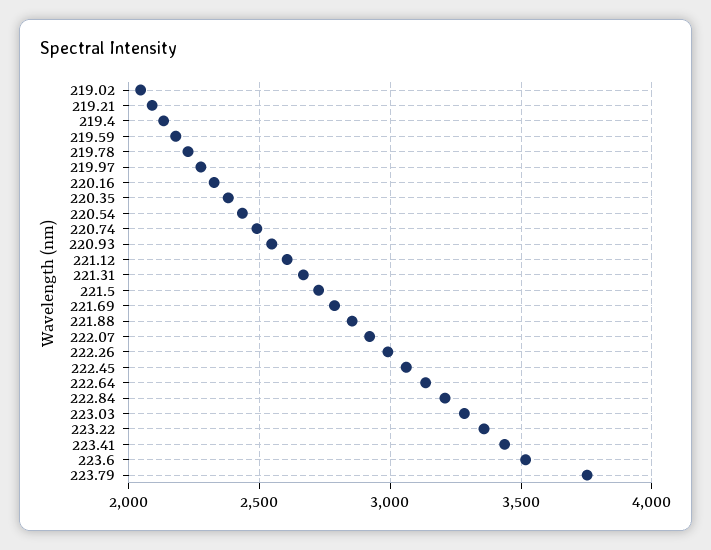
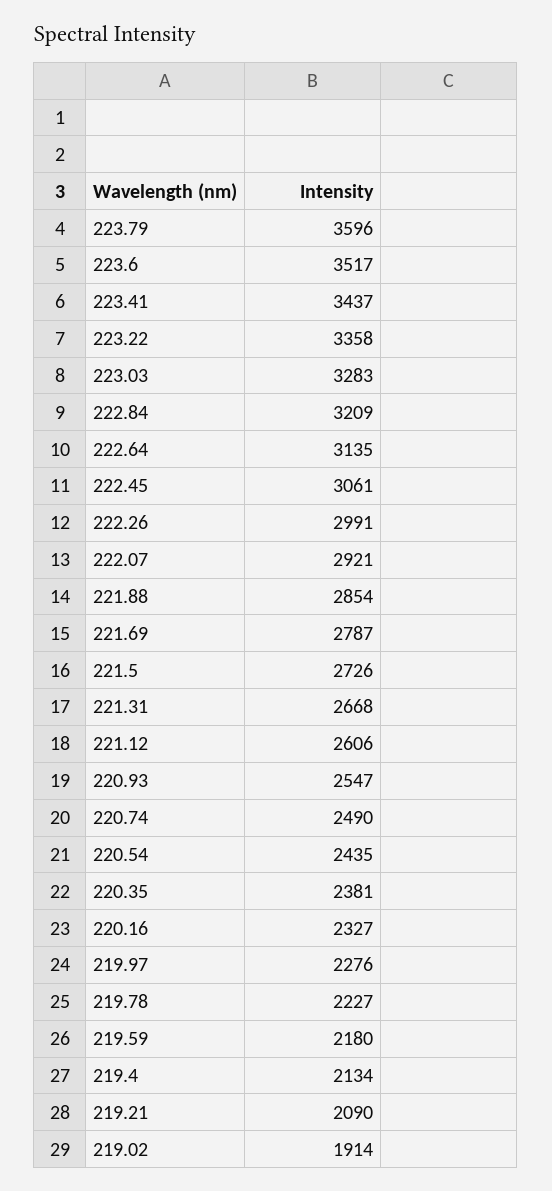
  {
-   "219.02": 2050,
+   "219.02": 1914,
    "219.21": 2090,
    "219.4": 2134,
    "219.59": 2180,
    "219.78": 2227,
    "219.97": 2276,
    "220.16": 2327,
    "220.35": 2381,
    "220.54": 2435,
    "220.74": 2490,
    "220.93": 2547,
    "221.12": 2606,
    "221.31": 2668,
    "221.5": 2726,
    "221.69": 2787,
    "221.88": 2854,
    "222.07": 2921,
    "222.26": 2991,
    "222.45": 3061,
    "222.64": 3135,
    "222.84": 3209,
    "223.03": 3283,
    "223.22": 3358,
    "223.41": 3437,
    "223.6": 3517,
-   "223.79": 3750
+   "223.79": 3596
  }

